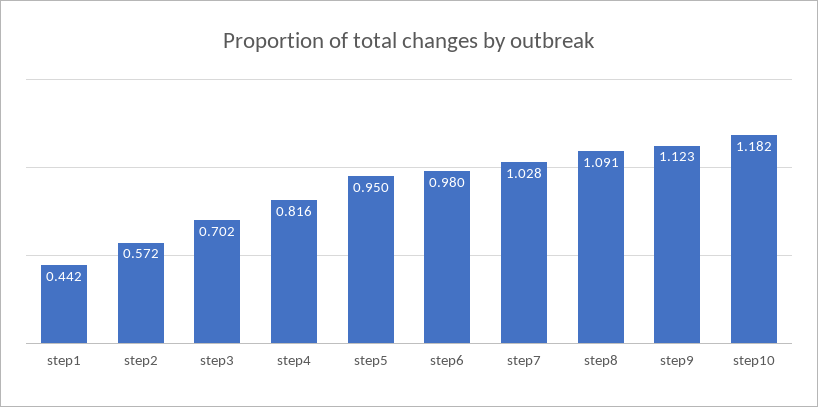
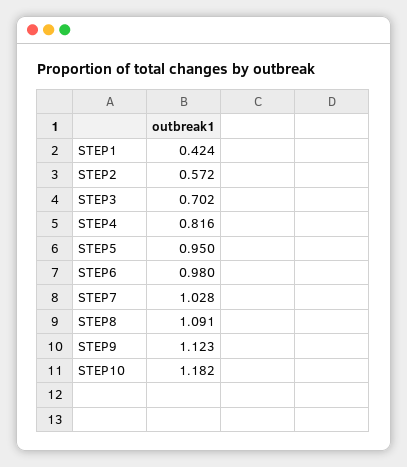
  {
-   "step1": 0.442,
+   "step1": 0.424,
    "step2": 0.572,
    "step3": 0.702,
    "step4": 0.816,
    "step5": 0.95,
    "step6": 0.98,
    "step7": 1.028,
    "step8": 1.091,
    "step9": 1.123,
    "step10": 1.182
  }

